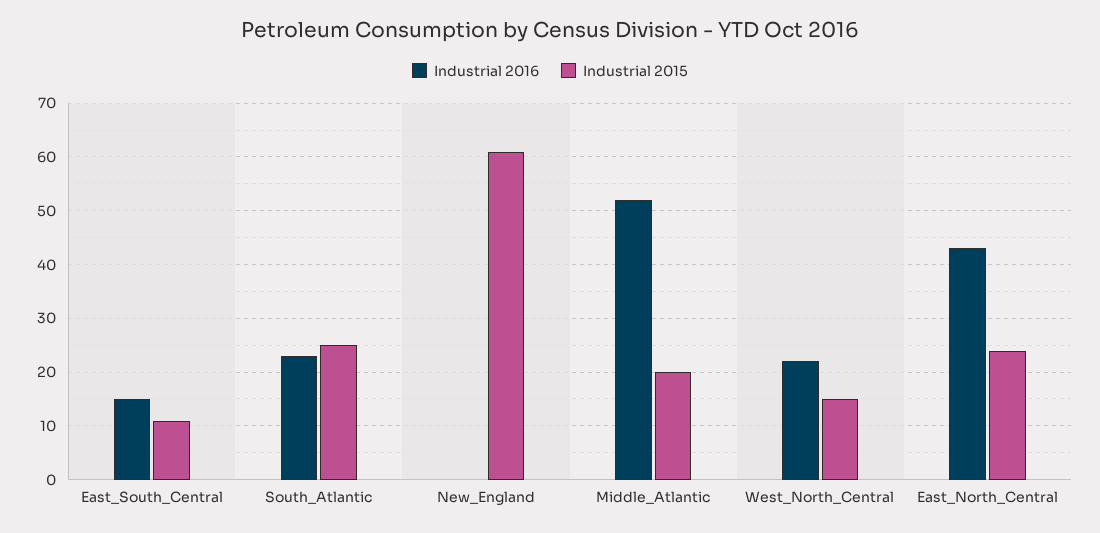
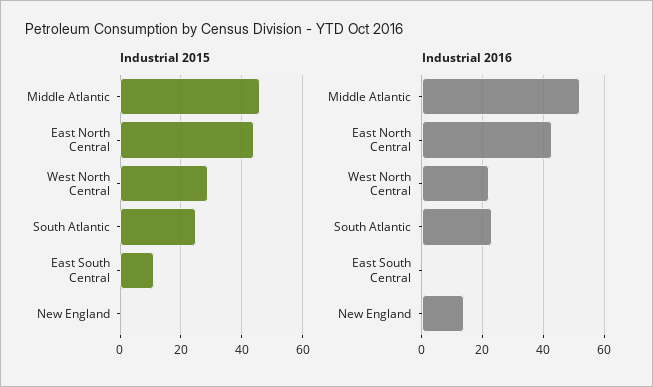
  {
    "Industrial 2016": {
-     "East_South_Central": 15,
+     "East_South_Central": 0,
      "South_Atlantic": 25,
-     "New_England": 0,
+     "New_England": 15,
      "Middle_Atlantic": 50,
      "West_North_Central": 20,
      "East_North_Central": 45
    },
    "Industrial 2015": {
      "East_South_Central": 10,
      "South_Atlantic": 25,
-     "New_England": 60,
+     "New_England": 0,
-     "Middle_Atlantic": 20,
+     "Middle_Atlantic": 45,
-     "West_North_Central": 15,
+     "West_North_Central": 30,
-     "East_North_Central": 25
+     "East_North_Central": 45
    }
  }

